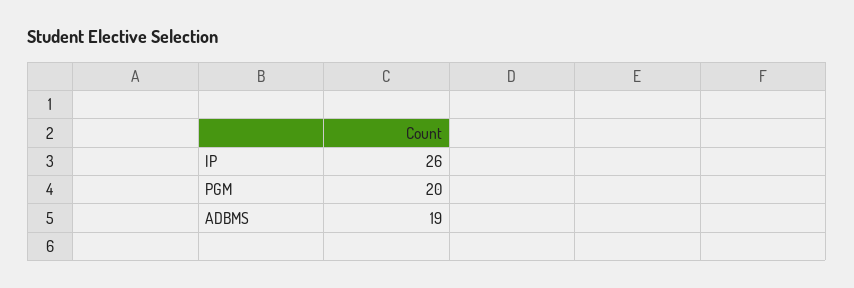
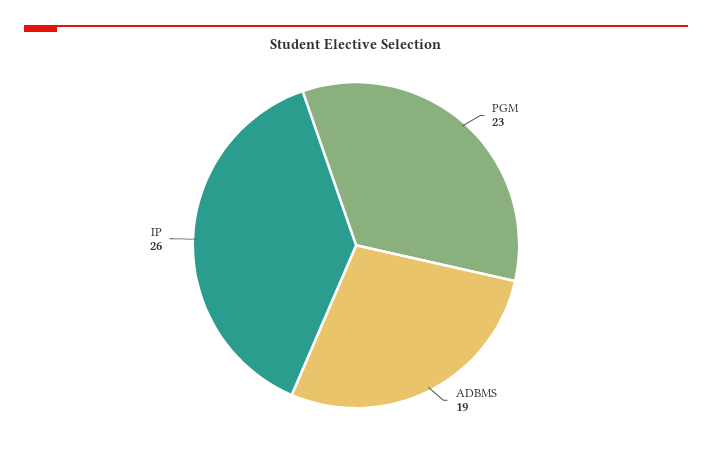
  {
    "IP": 26,
-   "PGM": 20,
+   "PGM": 23,
    "ADBMS": 19
  }

